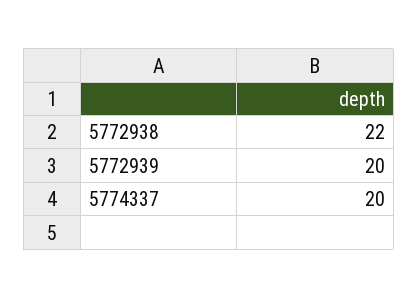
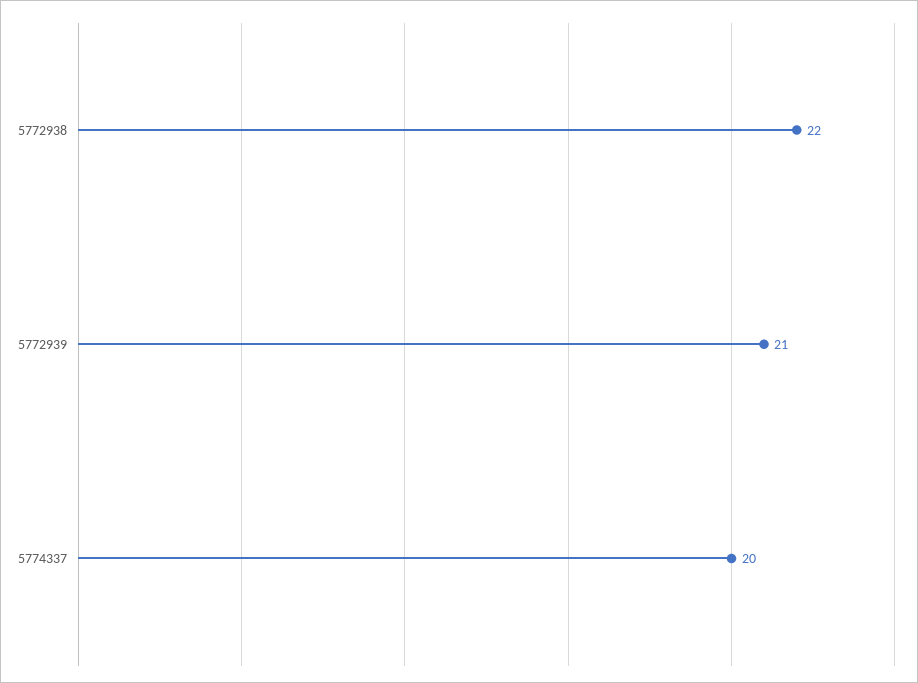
  {
    "5772938": 22,
-   "5772939": 20,
+   "5772939": 21,
    "5774337": 20
  }

